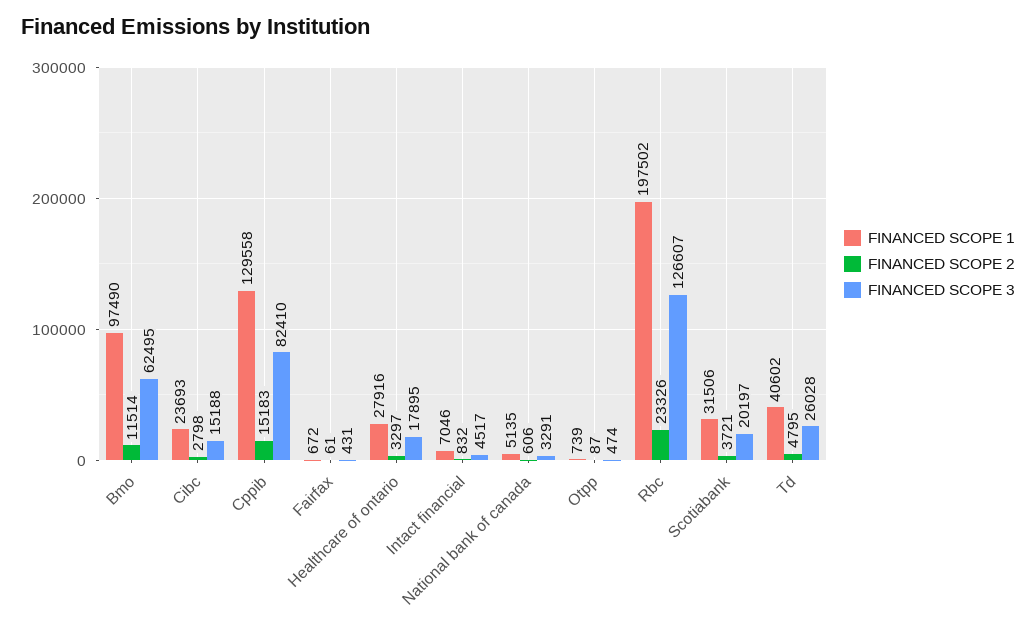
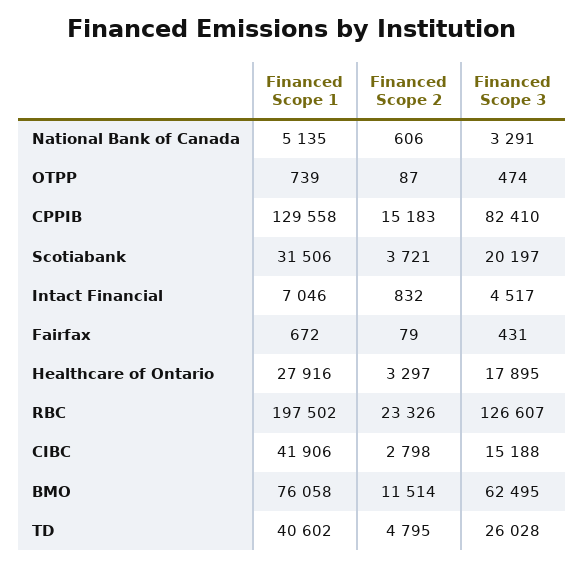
  {
    "FINANCED SCOPE 1": {
-     "Bmo": 97490,
+     "Bmo": 76058,
-     "Cibc": 23693,
+     "Cibc": 41906,
      "Cppib": 129558,
      "Fairfax": 672,
      "Healthcare of ontario": 27916,
      "Intact financial": 7046,
      "National bank of canada": 5135,
      "Otpp": 739,
      "Rbc": 197502,
      "Scotiabank": 31506,
      "Td": 40602
    },
    "FINANCED SCOPE 2": {
      "Bmo": 11514,
      "Cibc": 2798,
      "Cppib": 15183,
-     "Fairfax": 61,
+     "Fairfax": 79,
      "Healthcare of ontario": 3297,
      "Intact financial": 832,
      "National bank of canada": 606,
      "Otpp": 87,
      "Rbc": 23326,
      "Scotiabank": 3721,
      "Td": 4795
    },
    "FINANCED SCOPE 3": {
      "Bmo": 62495,
      "Cibc": 15188,
      "Cppib": 82410,
      "Fairfax": 431,
      "Healthcare of ontario": 17895,
      "Intact financial": 4517,
      "National bank of canada": 3291,
      "Otpp": 474,
      "Rbc": 126607,
      "Scotiabank": 20197,
      "Td": 26028
    }
  }

